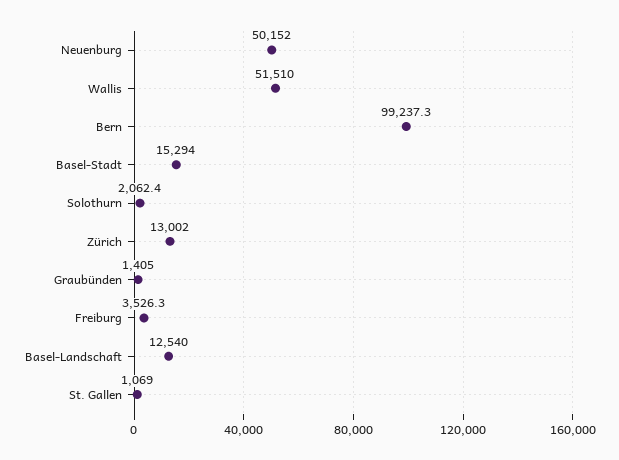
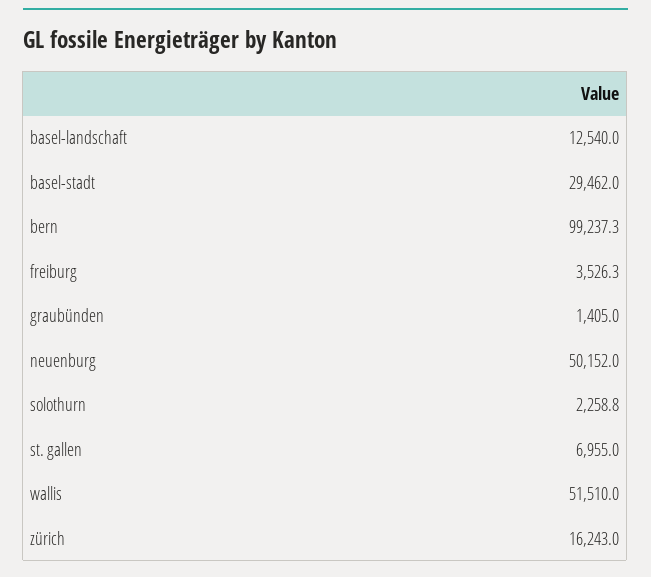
  {
    "Neuenburg": 50152,
    "Wallis": 51510,
    "Bern": 99237.3,
-   "Basel-Stadt": 15294,
+   "Basel-Stadt": 29462,
-   "Solothurn": 2062.4,
+   "Solothurn": 2258.8,
-   "Zürich": 13002,
+   "Zürich": 16243,
    "Graubünden": 1405,
    "Freiburg": 3526.3,
    "Basel-Landschaft": 12540,
-   "St. Gallen": 1069
+   "St. Gallen": 6955
  }

